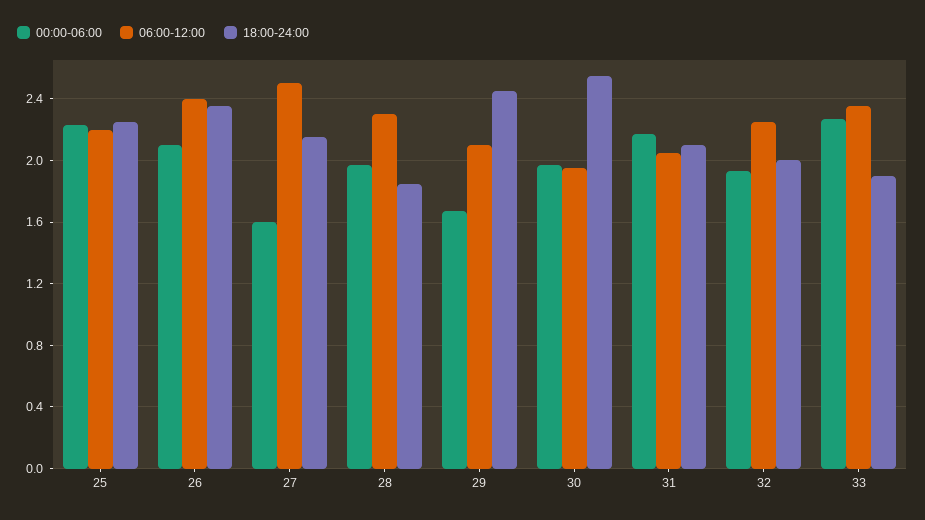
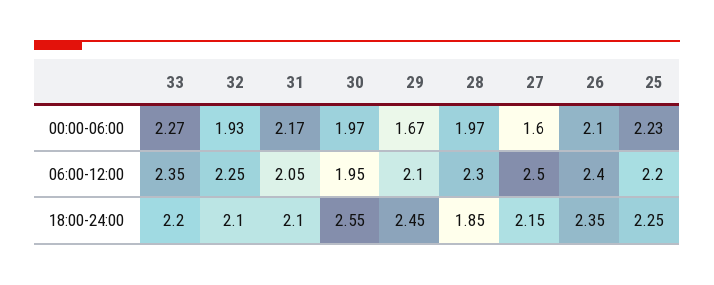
  {
    "00:00-06:00": {
      "25": 2.23,
      "26": 2.1,
      "27": 1.6,
      "28": 1.97,
      "29": 1.67,
      "30": 1.97,
      "31": 2.17,
      "32": 1.93,
      "33": 2.27
    },
    "06:00-12:00": {
      "25": 2.2,
      "26": 2.4,
      "27": 2.5,
      "28": 2.3,
      "29": 2.1,
      "30": 1.95,
      "31": 2.05,
      "32": 2.25,
      "33": 2.35
    },
    "18:00-24:00": {
      "25": 2.25,
      "26": 2.35,
      "27": 2.15,
      "28": 1.85,
      "29": 2.45,
      "30": 2.55,
      "31": 2.1,
-     "32": 2,
+     "32": 2.1,
-     "33": 1.9
+     "33": 2.2
    }
  }

